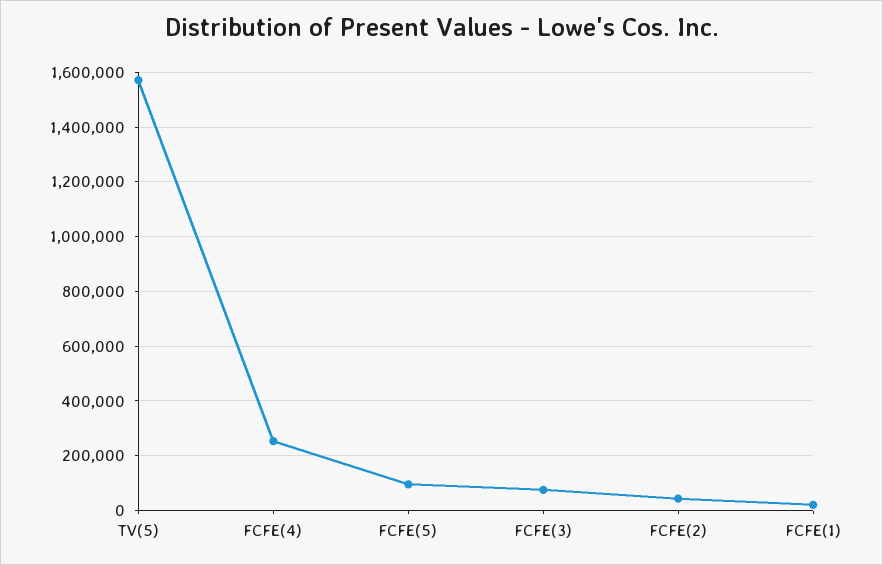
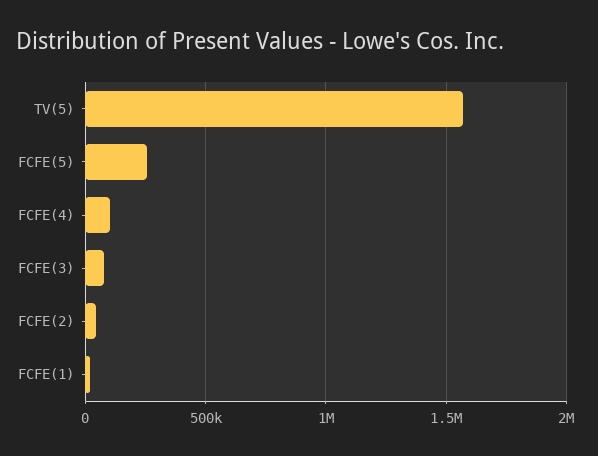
  {
    "TV(5)": 1575000,
-   "FCFE(4)": 250000,
+   "FCFE(4)": 100000,
-   "FCFE(5)": 100000,
+   "FCFE(5)": 250000,
    "FCFE(3)": 75000,
    "FCFE(2)": 50000,
    "FCFE(1)": 25000
  }

